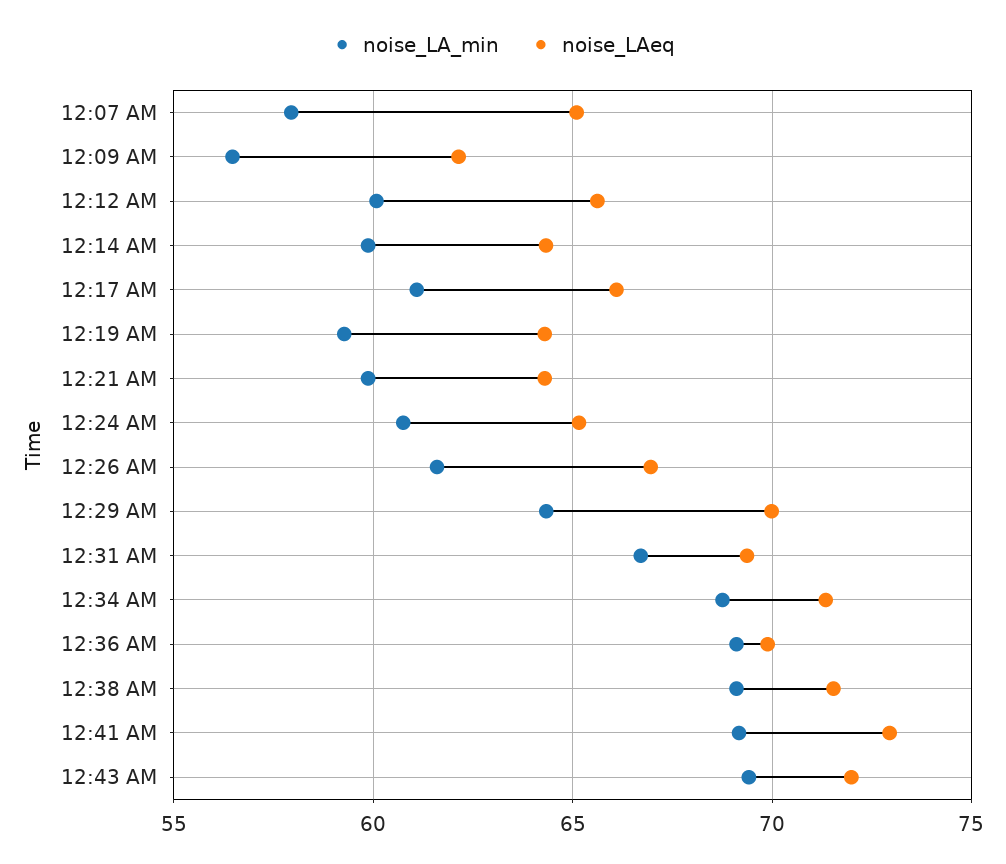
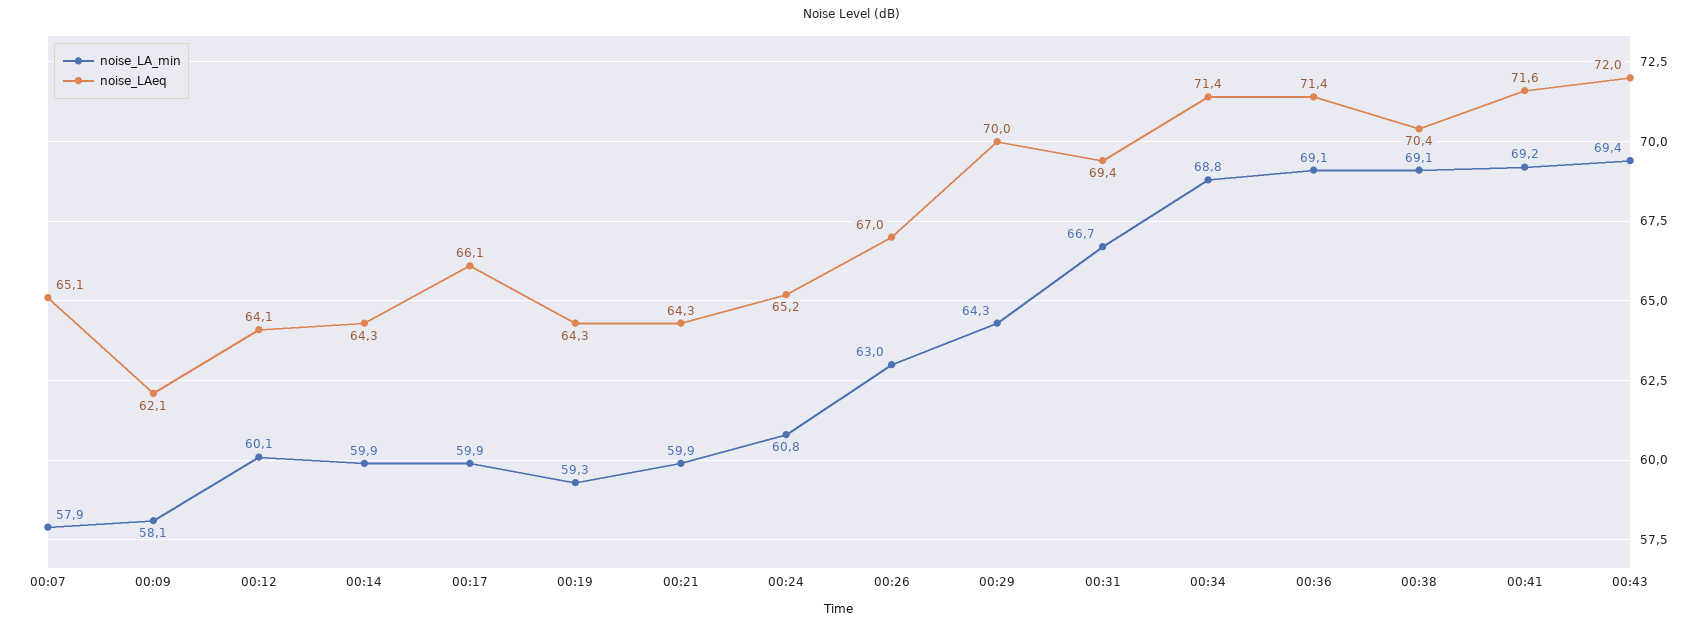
  {
    "noise_LA_min": {
      "12:07 AM": 57.9,
-     "12:09 AM": 56.5,
+     "12:09 AM": 58.1,
      "12:12 AM": 60.1,
      "12:14 AM": 59.9,
-     "12:17 AM": 61,
+     "12:17 AM": 59.9,
      "12:19 AM": 59.3,
      "12:21 AM": 59.9,
      "12:24 AM": 60.8,
-     "12:26 AM": 61.5,
+     "12:26 AM": 63,
      "12:29 AM": 64.3,
      "12:31 AM": 66.7,
      "12:34 AM": 68.8,
      "12:36 AM": 69.1,
      "12:38 AM": 69.1,
      "12:41 AM": 69.2,
      "12:43 AM": 69.4
    },
    "noise_LAeq": {
      "12:07 AM": 65.1,
      "12:09 AM": 62.1,
-     "12:12 AM": 65.5,
+     "12:12 AM": 64.1,
      "12:14 AM": 64.3,
      "12:17 AM": 66.1,
      "12:19 AM": 64.3,
      "12:21 AM": 64.3,
      "12:24 AM": 65.2,
      "12:26 AM": 67,
      "12:29 AM": 70,
      "12:31 AM": 69.4,
      "12:34 AM": 71.4,
-     "12:36 AM": 70,
+     "12:36 AM": 71.4,
-     "12:38 AM": 71.5,
+     "12:38 AM": 70.4,
-     "12:41 AM": 73,
+     "12:41 AM": 71.6,
      "12:43 AM": 72
    }
  }

